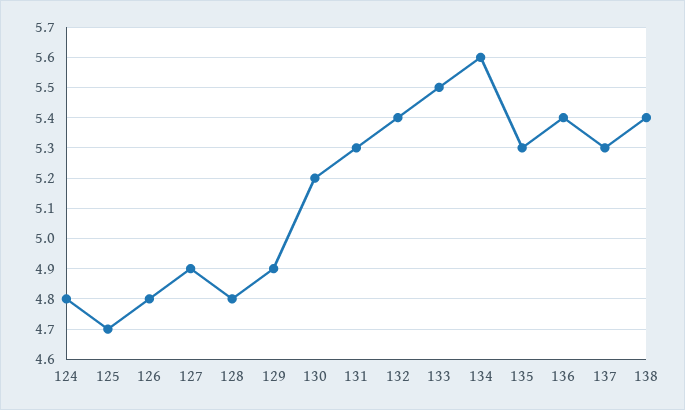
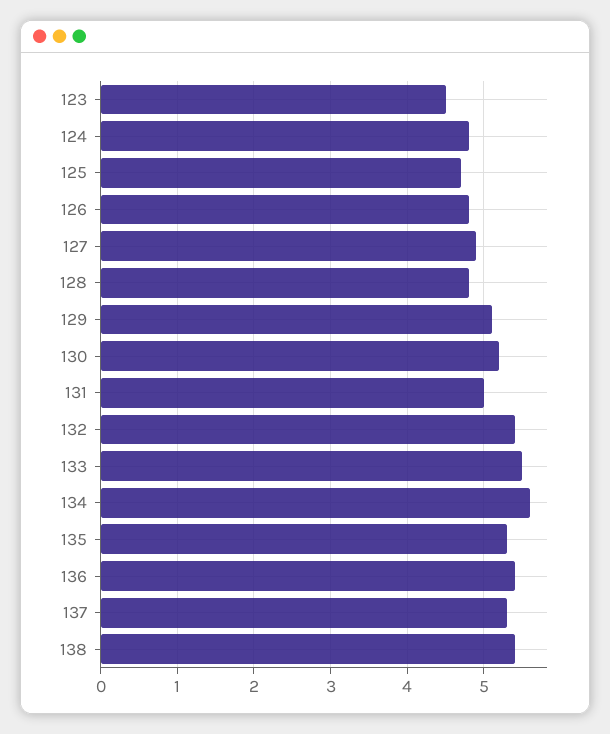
  {
    "124": 4.8,
    "125": 4.7,
    "126": 4.8,
    "127": 4.9,
    "128": 4.8,
-   "129": 4.9,
+   "129": 5.1,
    "130": 5.2,
-   "131": 5.3,
+   "131": 5,
    "132": 5.4,
    "133": 5.5,
    "134": 5.6,
    "135": 5.3,
    "136": 5.4,
    "137": 5.3,
-   "138": 5.4
+   "138": 5.4,
+   "123": 4.5
  }

